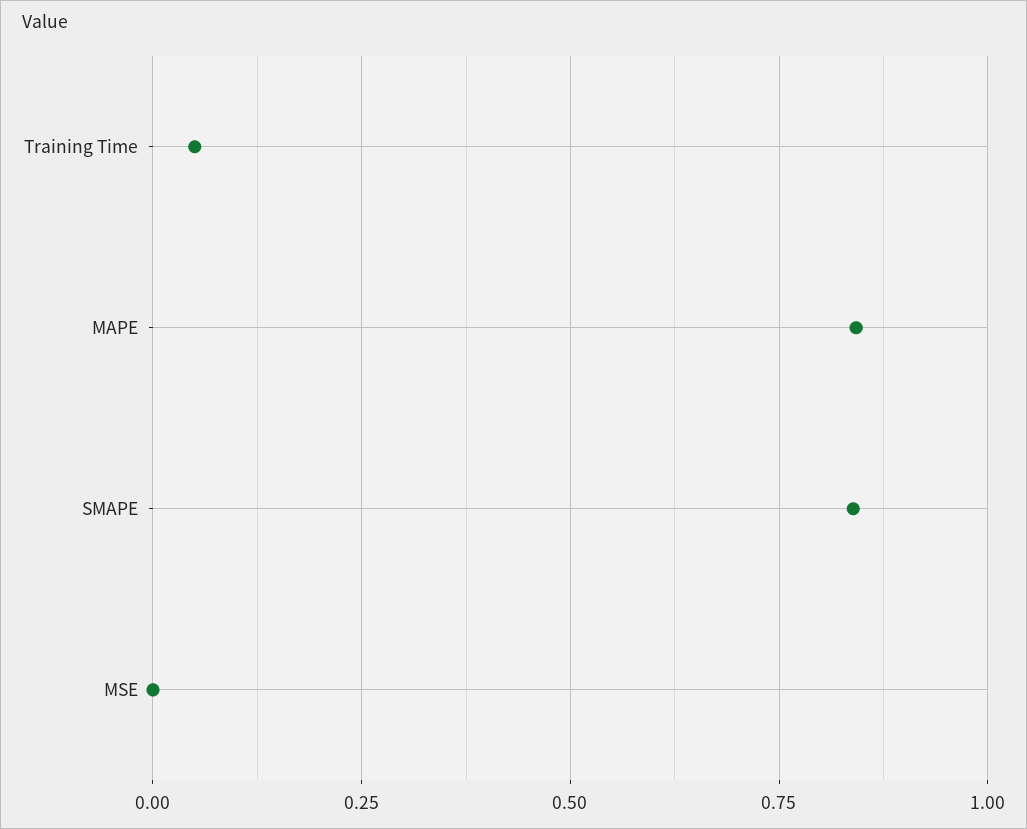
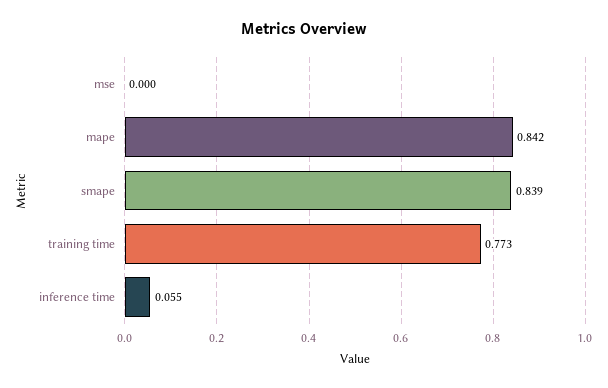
  {
-   "Training Time": 0.05,
+   "Training Time": 0.773,
    "MAPE": 0.842,
    "SMAPE": 0.839,
-   "MSE": 0
+   "MSE": 0,
+   "inference time": 0.055
  }

